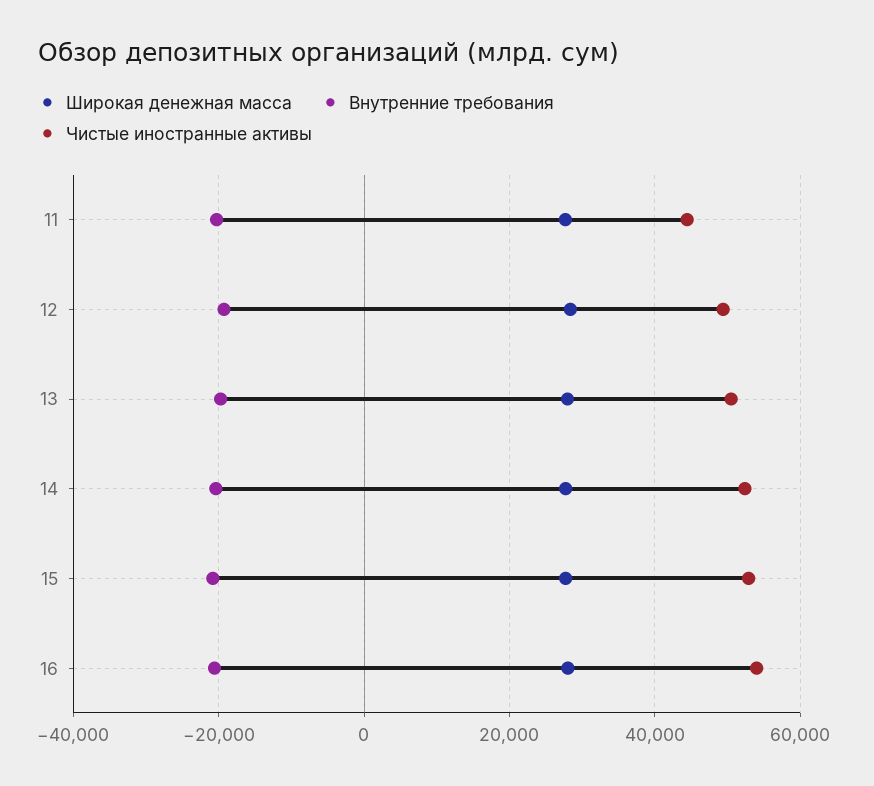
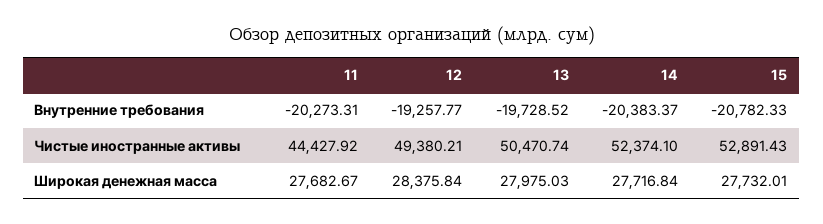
  {
    "Широкая денежная масса": {
      "11": 27682.67,
      "12": 28375.84,
      "13": 27975.03,
      "14": 27716.84,
-     "15": 27732.01,
+     "15": 27732.01
-     "16": 28000
    },
    "Внутренние требования": {
      "11": -20273.31,
      "12": -19257.77,
      "13": -19728.52,
      "14": -20383.37,
-     "15": -20782.33,
+     "15": -20782.33
-     "16": -20000
    },
    "Чистые иностранные активы": {
      "11": 44427.92,
      "12": 49380.21,
      "13": 50470.74,
      "14": 52374.1,
-     "15": 52891.43,
+     "15": 52891.43
-     "16": 54000
    }
  }

